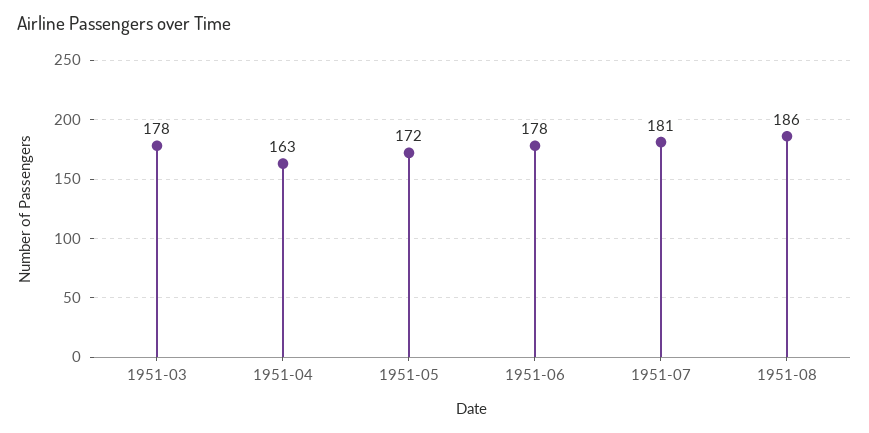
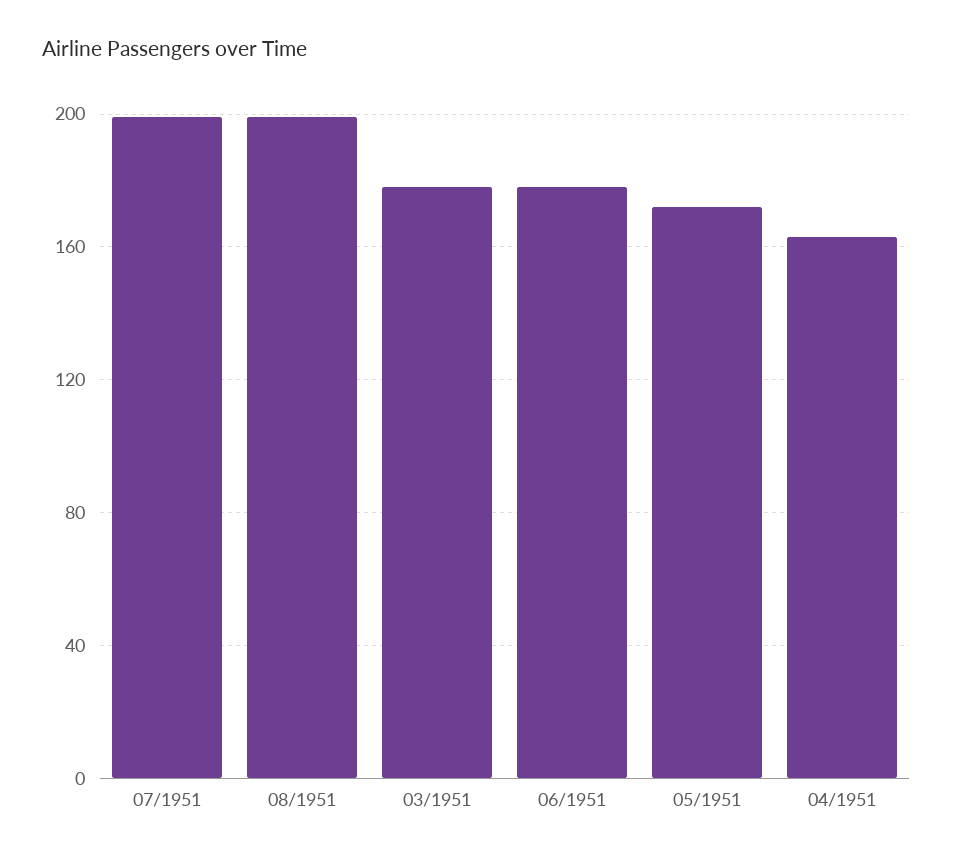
  {
    "1951-03": 178,
    "1951-04": 163,
    "1951-05": 172,
    "1951-06": 178,
-   "1951-07": 181,
+   "1951-07": 200,
-   "1951-08": 186
+   "1951-08": 200
  }

